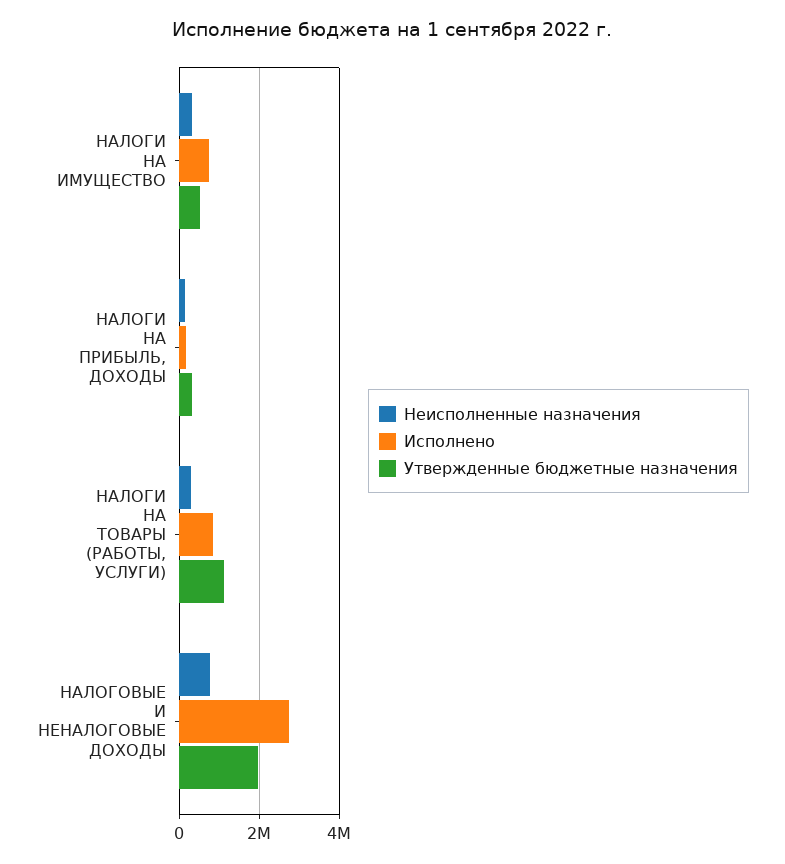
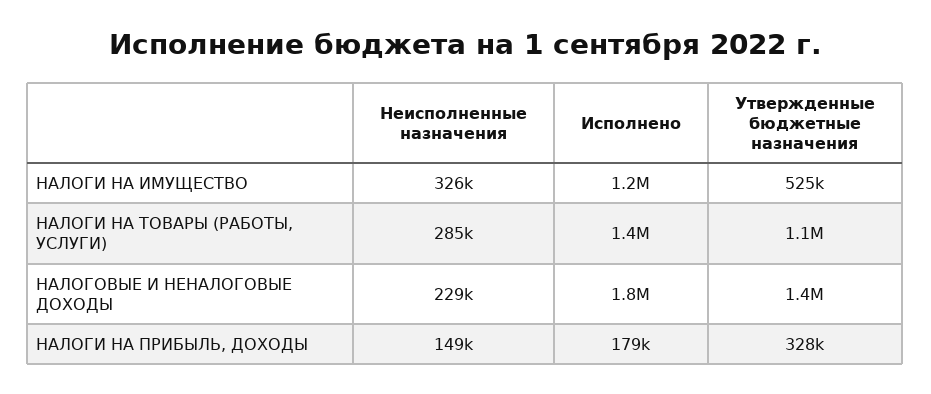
  {
    "Неисполненные назначения": {
      "НАЛОГИ НА ИМУЩЕСТВО": 326000,
      "НАЛОГИ НА ПРИБЫЛЬ, ДОХОДЫ": 149000,
      "НАЛОГИ НА ТОВАРЫ (РАБОТЫ, УСЛУГИ)": 285000,
-     "НАЛОГОВЫЕ И НЕНАЛОГОВЫЕ ДОХОДЫ": 800000
+     "НАЛОГОВЫЕ И НЕНАЛОГОВЫЕ ДОХОДЫ": 229000
    },
    "Исполнено": {
-     "НАЛОГИ НА ИМУЩЕСТВО": 800000,
+     "НАЛОГИ НА ИМУЩЕСТВО": 1200000,
      "НАЛОГИ НА ПРИБЫЛЬ, ДОХОДЫ": 179000,
-     "НАЛОГИ НА ТОВАРЫ (РАБОТЫ, УСЛУГИ)": 800000,
+     "НАЛОГИ НА ТОВАРЫ (РАБОТЫ, УСЛУГИ)": 1400000,
-     "НАЛОГОВЫЕ И НЕНАЛОГОВЫЕ ДОХОДЫ": 2800000
+     "НАЛОГОВЫЕ И НЕНАЛОГОВЫЕ ДОХОДЫ": 1800000
    },
    "Утвержденные бюджетные назначения": {
      "НАЛОГИ НА ИМУЩЕСТВО": 525000,
      "НАЛОГИ НА ПРИБЫЛЬ, ДОХОДЫ": 328000,
      "НАЛОГИ НА ТОВАРЫ (РАБОТЫ, УСЛУГИ)": 1100000,
-     "НАЛОГОВЫЕ И НЕНАЛОГОВЫЕ ДОХОДЫ": 2000000
+     "НАЛОГОВЫЕ И НЕНАЛОГОВЫЕ ДОХОДЫ": 1400000
    }
  }

